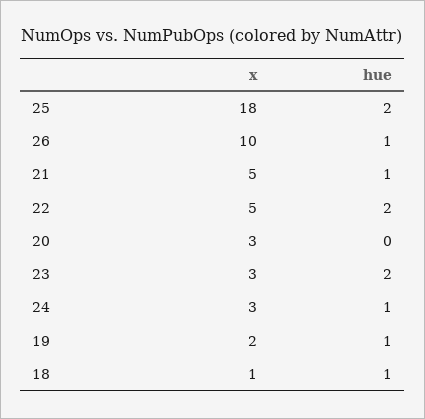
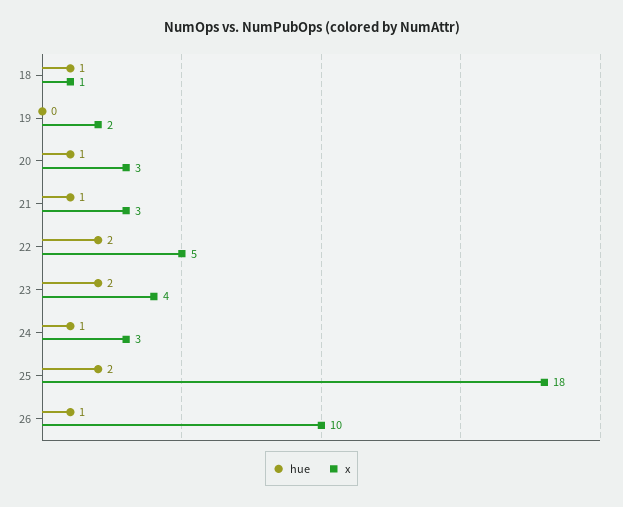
  {
    "x": {
      "25": 18,
      "26": 10,
-     "21": 5,
+     "21": 3,
      "22": 5,
      "20": 3,
-     "23": 3,
+     "23": 4,
      "24": 3,
      "19": 2,
      "18": 1
    },
    "hue": {
      "25": 2,
      "26": 1,
      "21": 1,
      "22": 2,
-     "20": 0,
+     "20": 1,
      "23": 2,
      "24": 1,
-     "19": 1,
+     "19": 0,
      "18": 1
    }
  }

